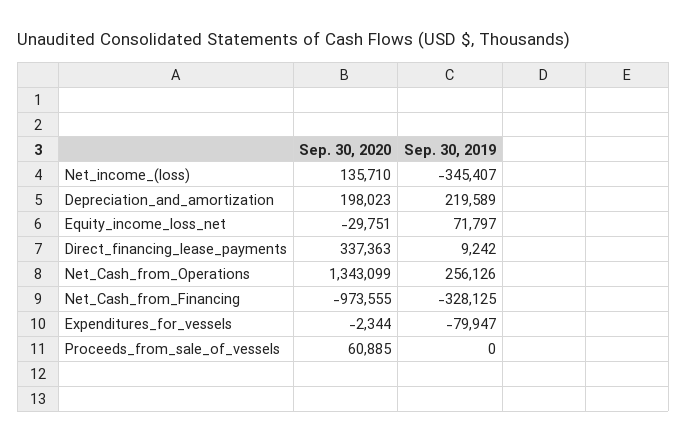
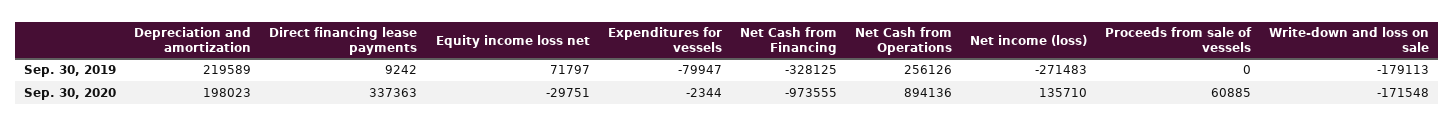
  {
    "Sep. 30, 2020": {
      "Net_income_(loss)": 135710,
      "Depreciation_and_amortization": 198023,
      "Equity_income_loss_net": -29751,
      "Direct_financing_lease_payments": 337363,
-     "Net_Cash_from_Operations": 1343099,
+     "Net_Cash_from_Operations": 894136,
      "Net_Cash_from_Financing": -973555,
      "Expenditures_for_vessels": -2344,
-     "Proceeds_from_sale_of_vessels": 60885
+     "Proceeds_from_sale_of_vessels": 60885,
+     "Write-down and loss on sale": -171548
    },
    "Sep. 30, 2019": {
-     "Net_income_(loss)": -345407,
+     "Net_income_(loss)": -271483,
      "Depreciation_and_amortization": 219589,
      "Equity_income_loss_net": 71797,
      "Direct_financing_lease_payments": 9242,
      "Net_Cash_from_Operations": 256126,
      "Net_Cash_from_Financing": -328125,
      "Expenditures_for_vessels": -79947,
-     "Proceeds_from_sale_of_vessels": 0
+     "Proceeds_from_sale_of_vessels": 0,
+     "Write-down and loss on sale": -179113
    }
  }

